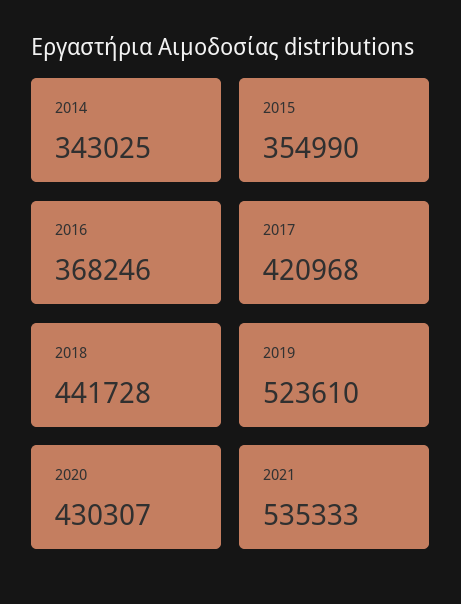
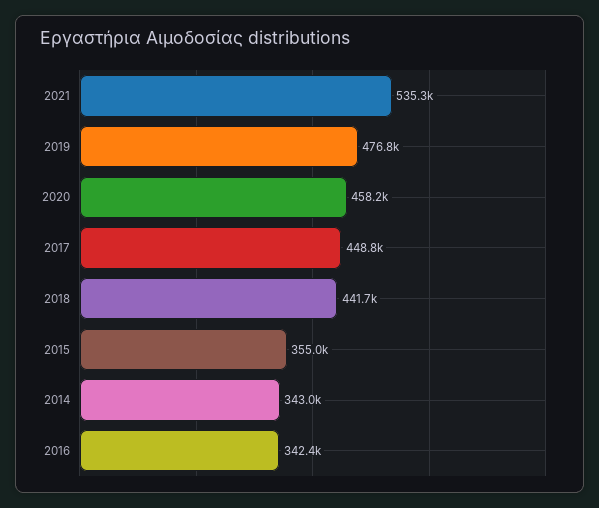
  {
    "2014": 343025,
    "2015": 354990,
-   "2016": 368246,
+   "2016": 342400,
-   "2017": 420968,
+   "2017": 448800,
    "2018": 441728,
-   "2019": 523610,
+   "2019": 476800,
-   "2020": 430307,
+   "2020": 458200,
    "2021": 535333
  }

